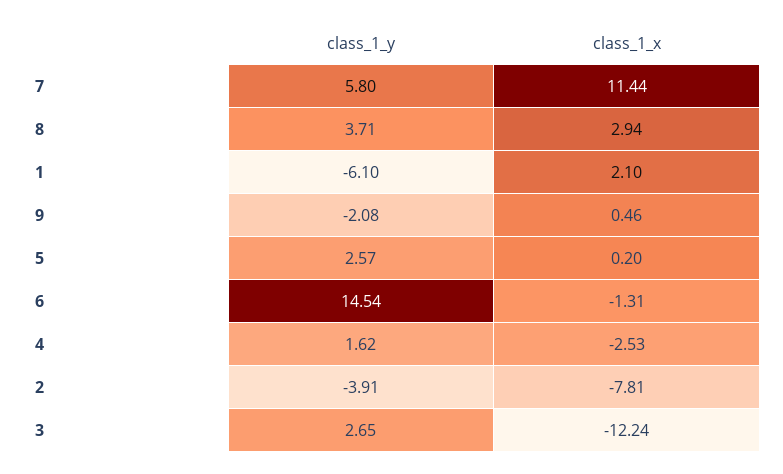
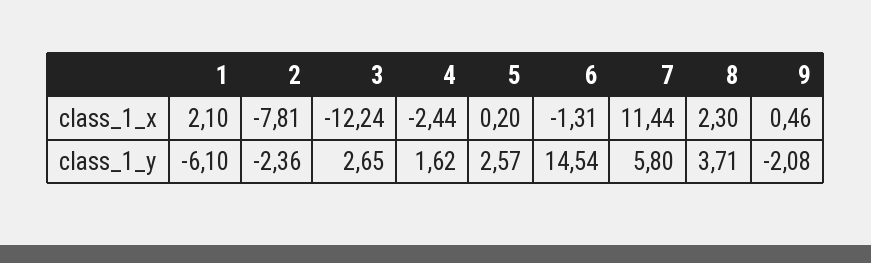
  {
    "class_1_y": {
      "7": 5.8,
      "8": 3.71,
      "1": -6.1,
      "9": -2.08,
      "5": 2.57,
      "6": 14.54,
      "4": 1.62,
-     "2": -3.91,
+     "2": -2.36,
      "3": 2.65
    },
    "class_1_x": {
      "7": 11.44,
-     "8": 2.94,
+     "8": 2.3,
      "1": 2.1,
      "9": 0.46,
      "5": 0.2,
      "6": -1.31,
-     "4": -2.53,
+     "4": -2.44,
      "2": -7.81,
      "3": -12.24
    }
  }

